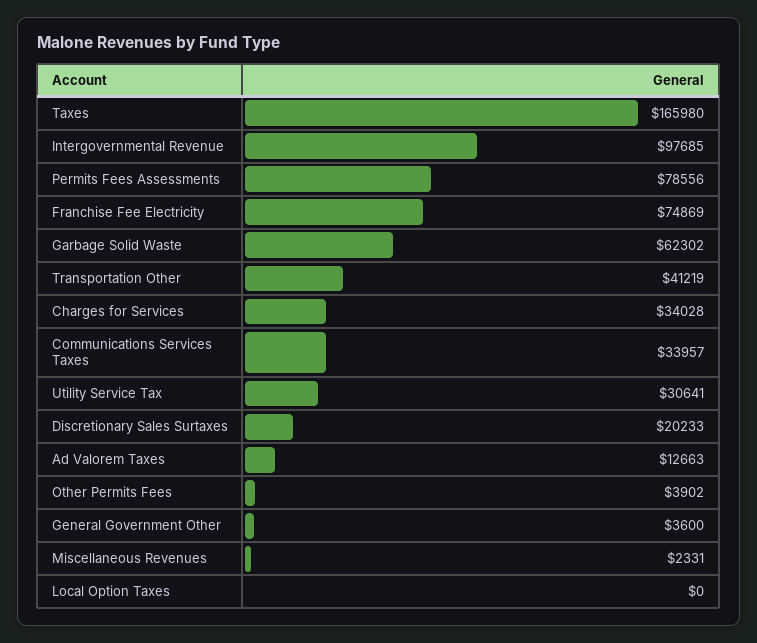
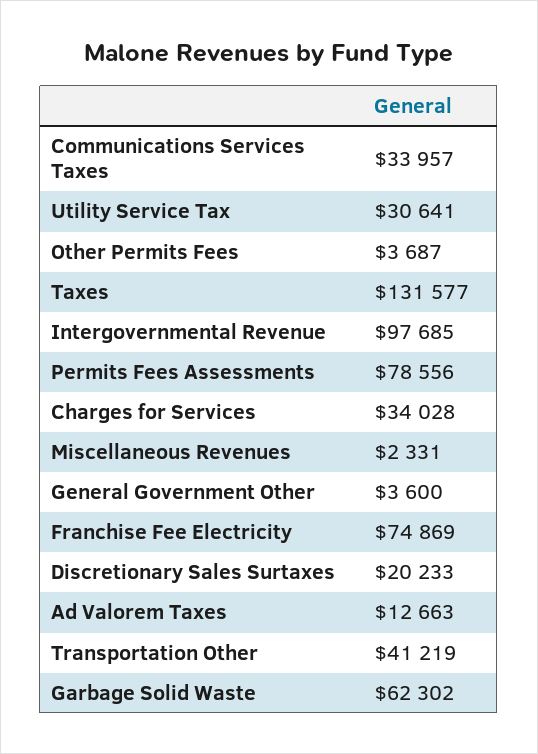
  {
-   "Taxes": 165980,
+   "Taxes": 131577,
    "Intergovernmental Revenue": 97685,
    "Permits Fees Assessments": 78556,
    "Franchise Fee Electricity": 74869,
    "Garbage Solid Waste": 62302,
    "Transportation Other": 41219,
    "Charges for Services": 34028,
    "Communications Services Taxes": 33957,
    "Utility Service Tax": 30641,
    "Discretionary Sales Surtaxes": 20233,
    "Ad Valorem Taxes": 12663,
-   "Other Permits Fees": 3902,
+   "Other Permits Fees": 3687,
    "General Government Other": 3600,
-   "Miscellaneous Revenues": 2331,
+   "Miscellaneous Revenues": 2331
-   "Local Option Taxes": 0
  }

